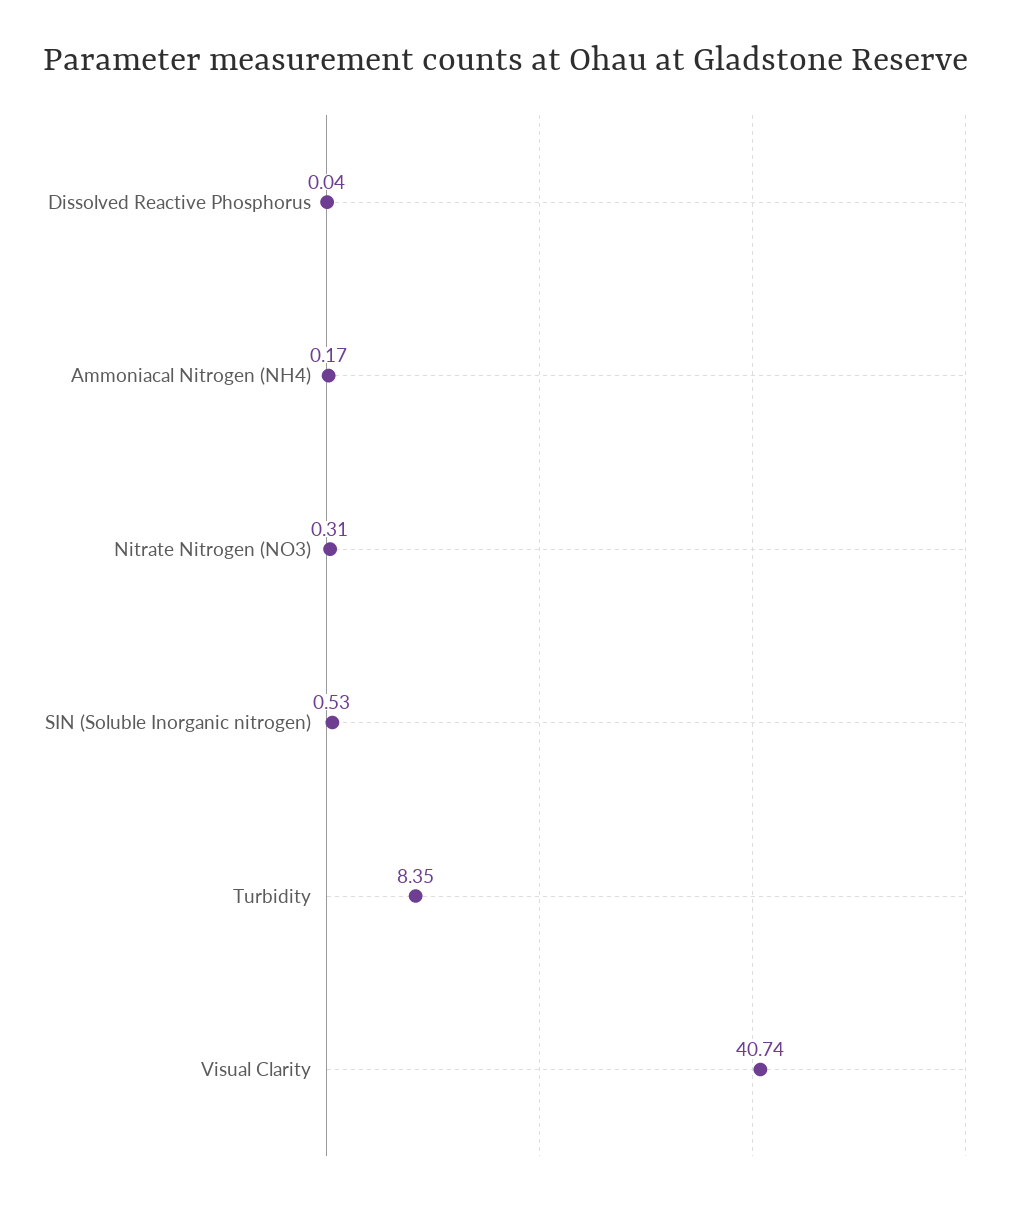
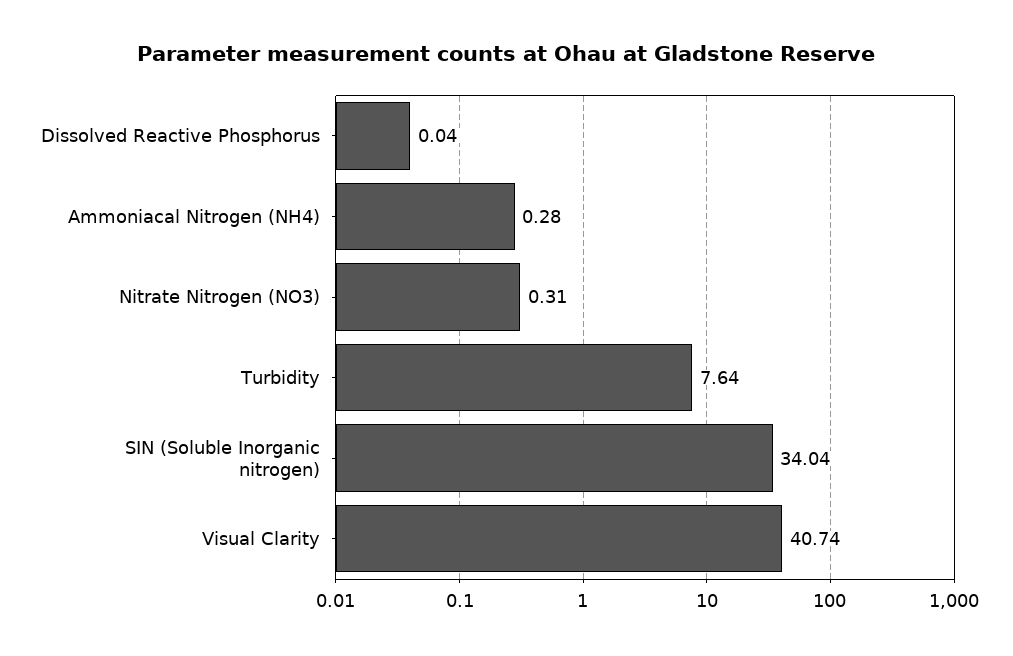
  {
    "Dissolved Reactive Phosphorus": 0.04,
-   "Ammoniacal Nitrogen (NH4)": 0.17,
+   "Ammoniacal Nitrogen (NH4)": 0.28,
    "Nitrate Nitrogen (NO3)": 0.31,
-   "SIN (Soluble Inorganic nitrogen)": 0.53,
+   "SIN (Soluble Inorganic nitrogen)": 34.04,
-   "Turbidity": 8.35,
+   "Turbidity": 7.64,
    "Visual Clarity": 40.74
  }

